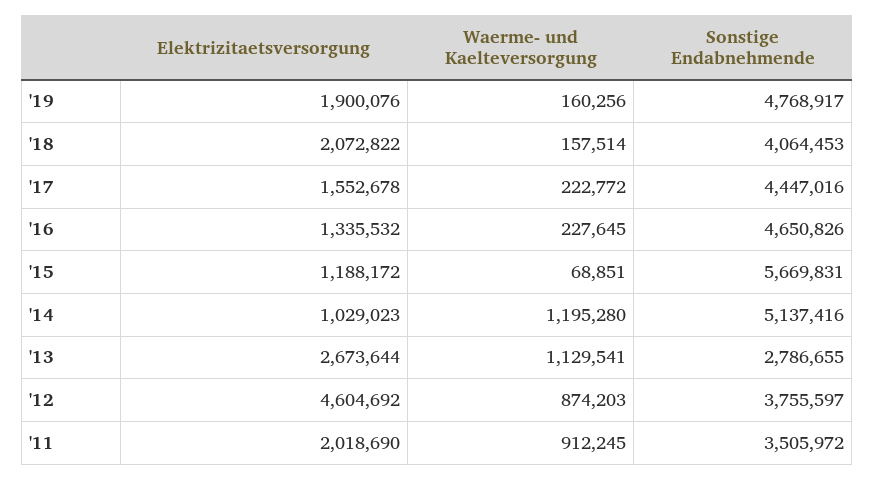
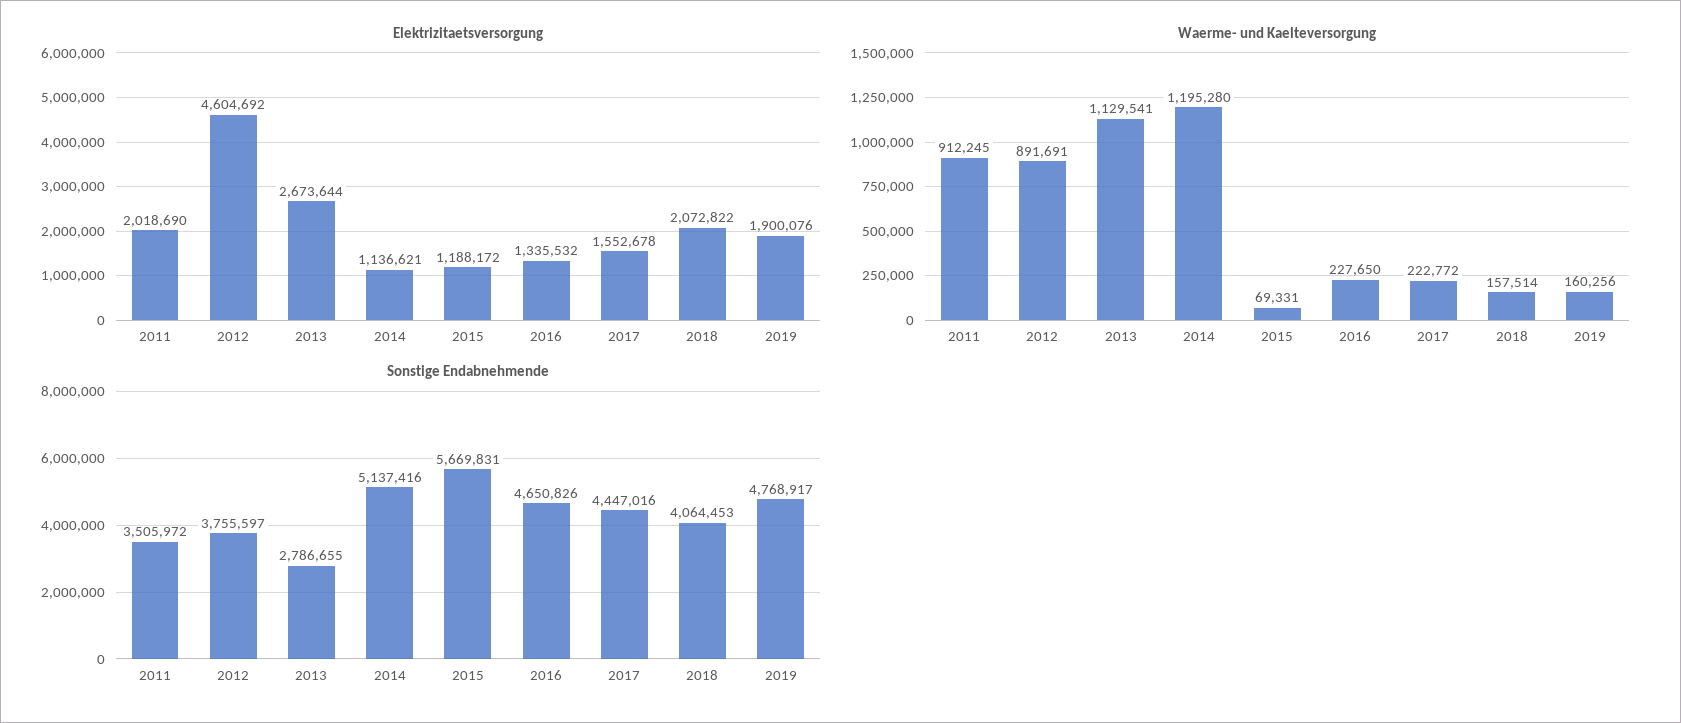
  {
    "Elektrizitaetsversorgung": {
      "'19": 1900076,
      "'18": 2072822,
      "'17": 1552678,
      "'16": 1335532,
      "'15": 1188172,
-     "'14": 1029023,
+     "'14": 1136621,
      "'13": 2673644,
      "'12": 4604692,
      "'11": 2018690
    },
    "Waerme- und Kaelteversorgung": {
      "'19": 160256,
      "'18": 157514,
      "'17": 222772,
-     "'16": 227645,
+     "'16": 227650,
-     "'15": 68851,
+     "'15": 69331,
      "'14": 1195280,
      "'13": 1129541,
-     "'12": 874203,
+     "'12": 891691,
      "'11": 912245
    },
    "Sonstige Endabnehmende": {
      "'19": 4768917,
      "'18": 4064453,
      "'17": 4447016,
      "'16": 4650826,
      "'15": 5669831,
      "'14": 5137416,
      "'13": 2786655,
      "'12": 3755597,
      "'11": 3505972
    }
  }

